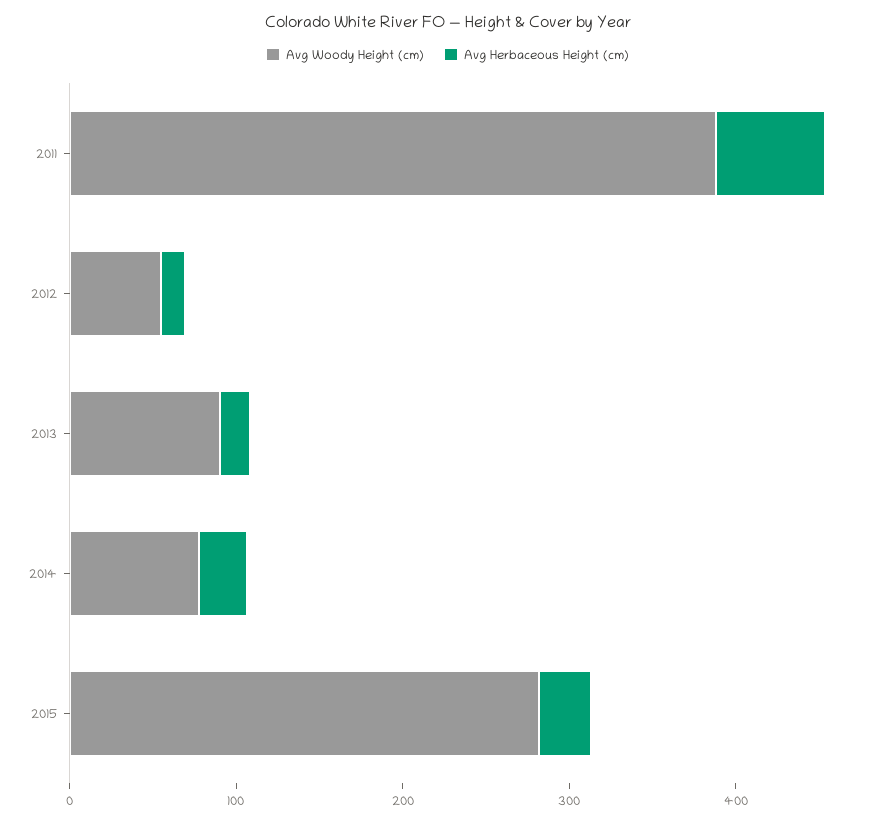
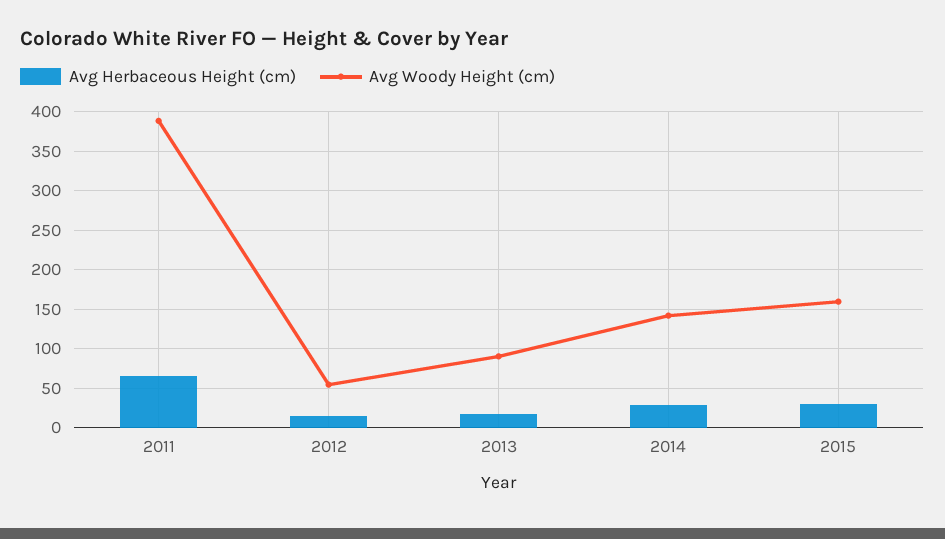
  {
    "Avg Woody Height (cm)": {
      "2011": 390,
      "2012": 50,
      "2013": 90,
-     "2014": 80,
+     "2014": 140,
-     "2015": 280
+     "2015": 160
    },
    "Avg Herbaceous Height (cm)": {
      "2011": 70,
      "2012": 10,
      "2013": 20,
      "2014": 30,
      "2015": 30
    }
  }

